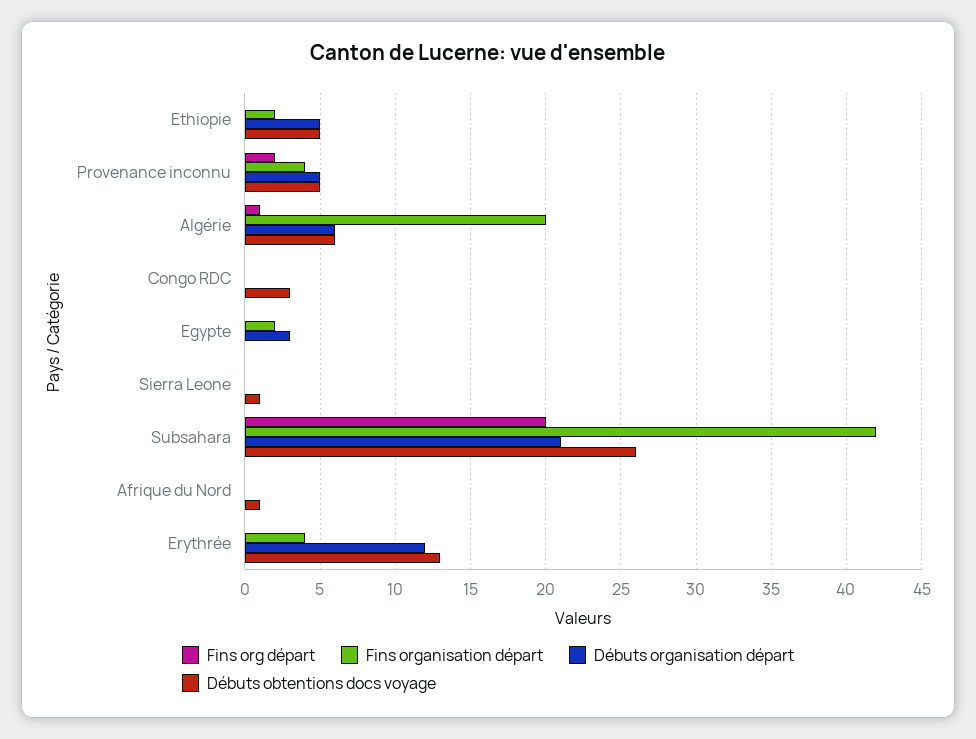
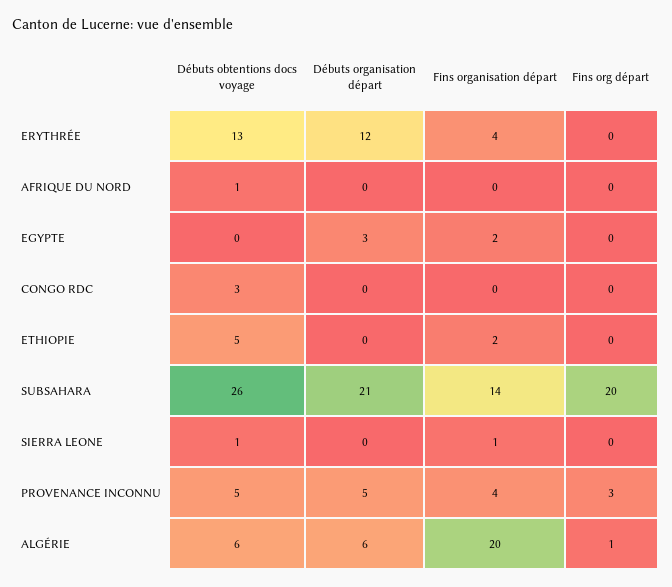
  {
    "Fins org départ": {
      "Ethiopie": 0,
-     "Provenance inconnu": 2,
+     "Provenance inconnu": 3,
      "Algérie": 1,
      "Congo RDC": 0,
      "Egypte": 0,
      "Sierra Leone": 0,
      "Subsahara": 20,
      "Afrique du Nord": 0,
      "Erythrée": 0
    },
    "Fins organisation départ": {
      "Ethiopie": 2,
      "Provenance inconnu": 4,
      "Algérie": 20,
      "Congo RDC": 0,
      "Egypte": 2,
-     "Sierra Leone": 0,
+     "Sierra Leone": 1,
-     "Subsahara": 42,
+     "Subsahara": 14,
      "Afrique du Nord": 0,
      "Erythrée": 4
    },
    "Débuts organisation départ": {
-     "Ethiopie": 5,
+     "Ethiopie": 0,
      "Provenance inconnu": 5,
      "Algérie": 6,
      "Congo RDC": 0,
      "Egypte": 3,
      "Sierra Leone": 0,
      "Subsahara": 21,
      "Afrique du Nord": 0,
      "Erythrée": 12
    },
    "Débuts obtentions docs voyage": {
      "Ethiopie": 5,
      "Provenance inconnu": 5,
      "Algérie": 6,
      "Congo RDC": 3,
      "Egypte": 0,
      "Sierra Leone": 1,
      "Subsahara": 26,
      "Afrique du Nord": 1,
      "Erythrée": 13
    }
  }

